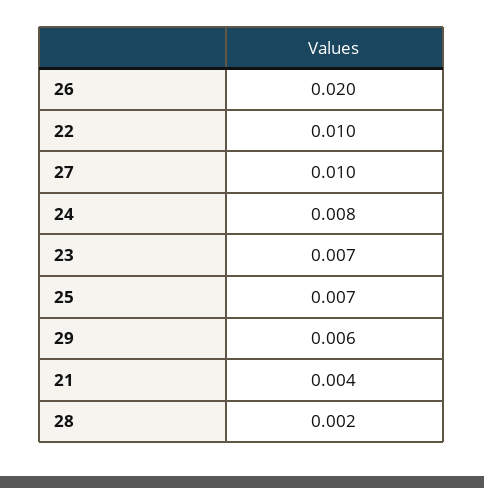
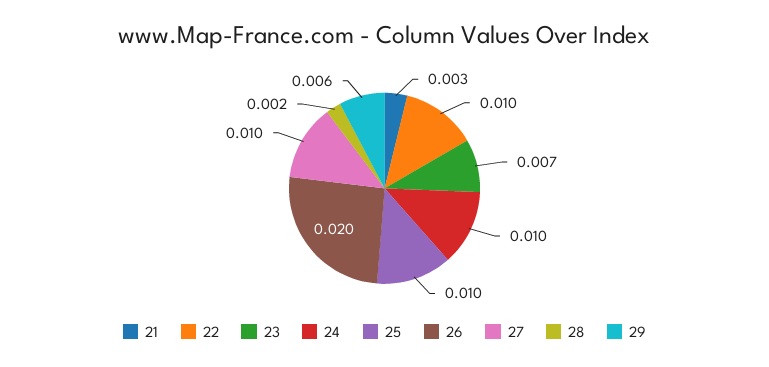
  {
    "26": 0.02,
    "22": 0.01,
    "27": 0.01,
-   "24": 0.008,
+   "24": 0.01,
    "23": 0.007,
-   "25": 0.007,
+   "25": 0.01,
    "29": 0.006,
-   "21": 0.004,
+   "21": 0.003,
    "28": 0.002
  }

